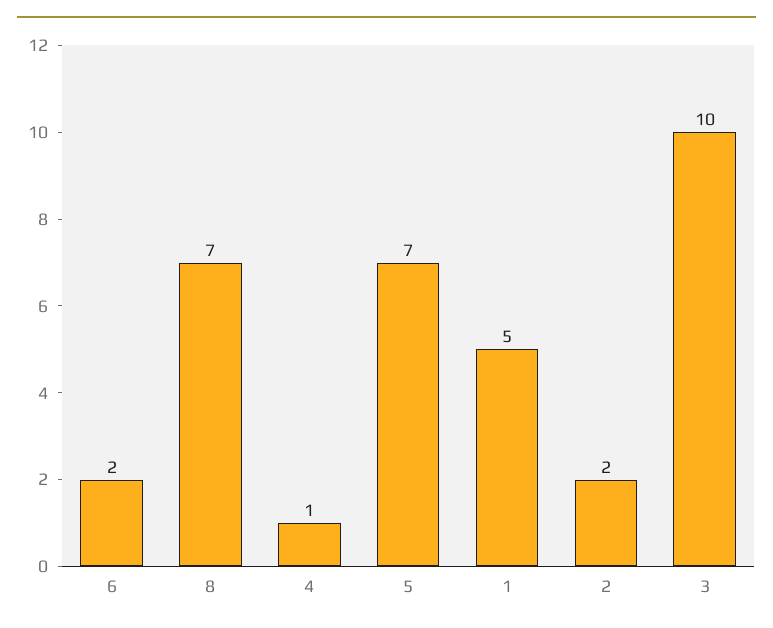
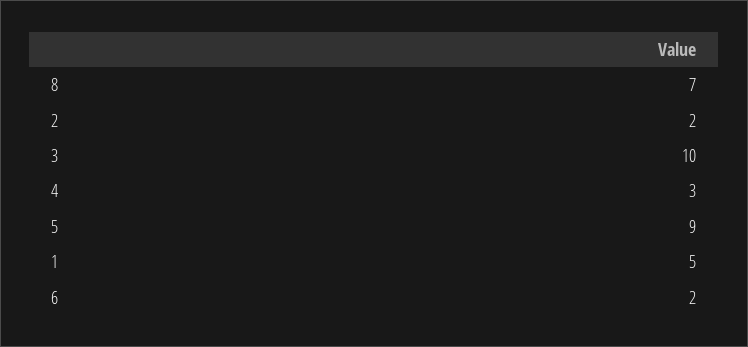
  {
    "6": 2,
    "8": 7,
-   "4": 1,
+   "4": 3,
-   "5": 7,
+   "5": 9,
    "1": 5,
    "2": 2,
    "3": 10
  }

